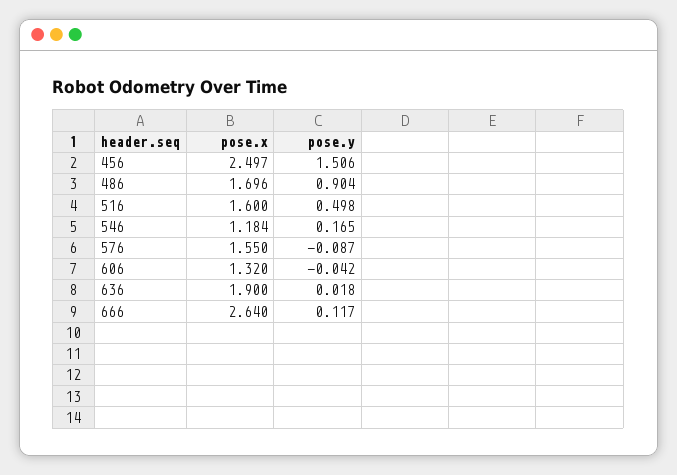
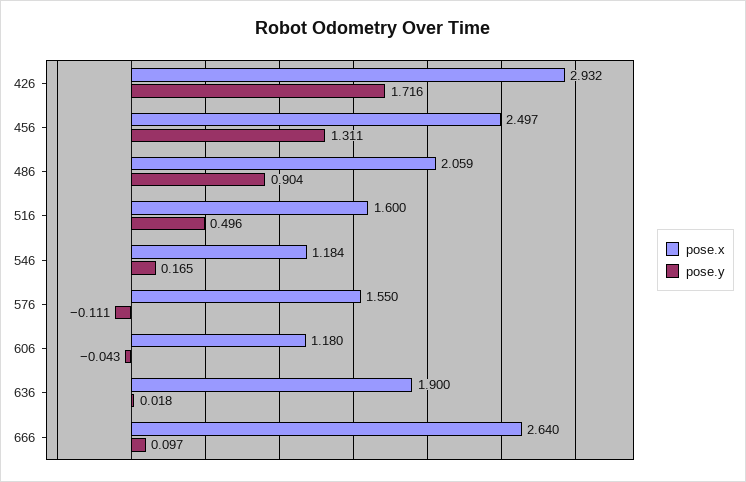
  {
    "pose.x": {
      "456": 2.497,
-     "486": 1.696,
+     "486": 2.059,
      "516": 1.6,
      "546": 1.184,
      "576": 1.55,
-     "606": 1.32,
+     "606": 1.18,
      "636": 1.9,
-     "666": 2.64
+     "666": 2.64,
+     "426": 2.932
    },
    "pose.y": {
-     "456": 1.506,
+     "456": 1.311,
      "486": 0.904,
-     "516": 0.498,
+     "516": 0.496,
      "546": 0.165,
-     "576": -0.087,
+     "576": -0.111,
-     "606": -0.042,
+     "606": -0.043,
      "636": 0.018,
-     "666": 0.117
+     "666": 0.097,
+     "426": 1.716
    }
  }

